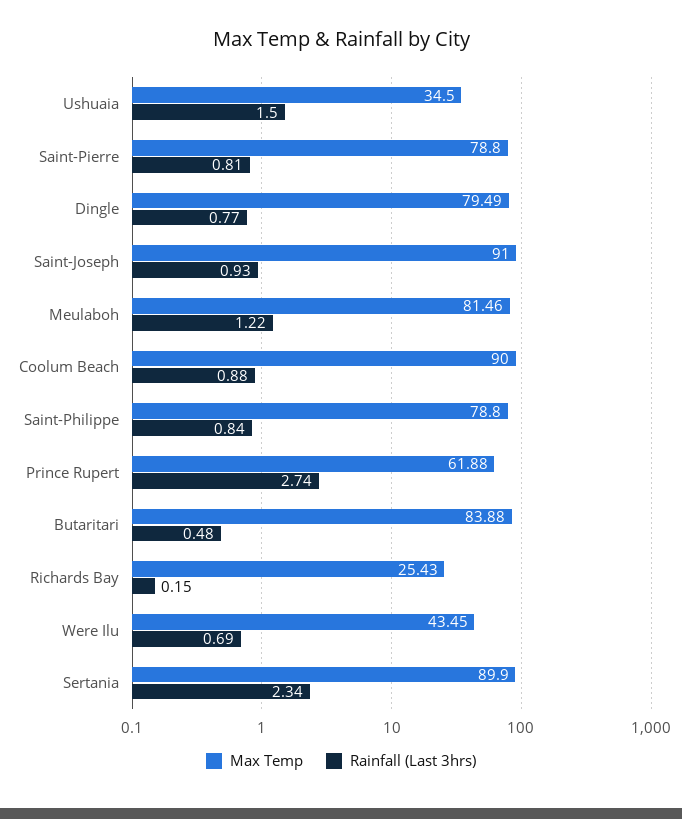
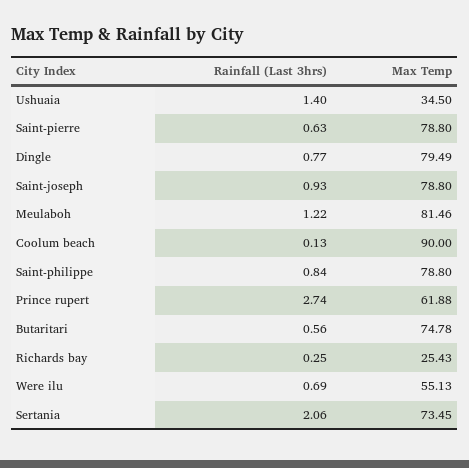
  {
    "Max Temp": {
      "Ushuaia": 34.5,
      "Saint-Pierre": 78.8,
      "Dingle": 79.49,
-     "Saint-Joseph": 91,
+     "Saint-Joseph": 78.8,
      "Meulaboh": 81.46,
      "Coolum Beach": 90,
      "Saint-Philippe": 78.8,
      "Prince Rupert": 61.88,
-     "Butaritari": 83.88,
+     "Butaritari": 74.78,
      "Richards Bay": 25.43,
-     "Were Ilu": 43.45,
+     "Were Ilu": 55.13,
-     "Sertania": 89.9
+     "Sertania": 73.45
    },
    "Rainfall (Last 3hrs)": {
-     "Ushuaia": 1.5,
+     "Ushuaia": 1.4,
-     "Saint-Pierre": 0.81,
+     "Saint-Pierre": 0.63,
      "Dingle": 0.77,
      "Saint-Joseph": 0.93,
      "Meulaboh": 1.22,
-     "Coolum Beach": 0.88,
+     "Coolum Beach": 0.13,
      "Saint-Philippe": 0.84,
      "Prince Rupert": 2.74,
-     "Butaritari": 0.48,
+     "Butaritari": 0.56,
-     "Richards Bay": 0.15,
+     "Richards Bay": 0.25,
      "Were Ilu": 0.69,
-     "Sertania": 2.34
+     "Sertania": 2.06
    }
  }

